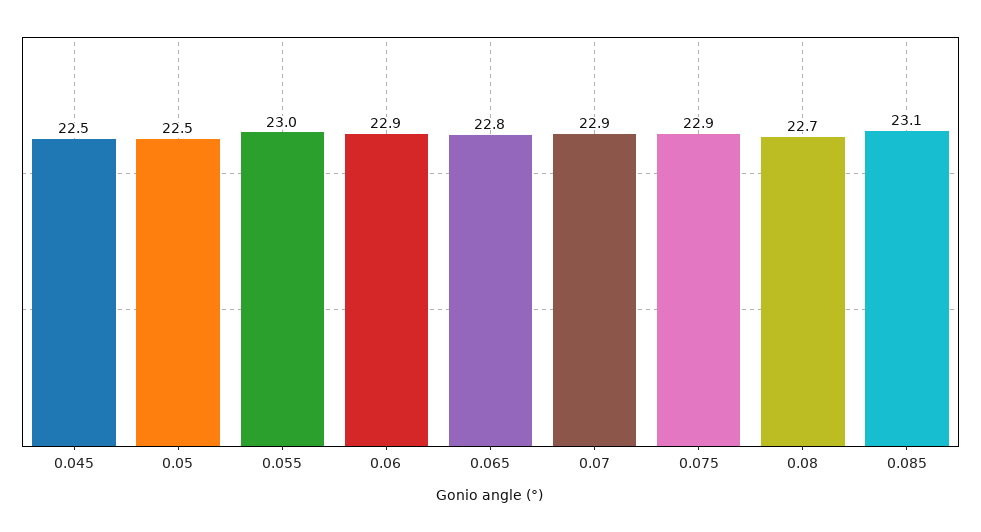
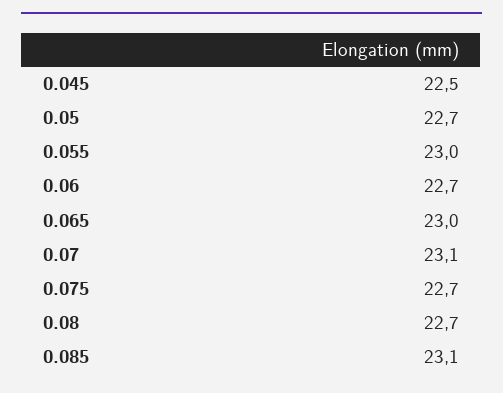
  {
    "0.045": 22.5,
-   "0.05": 22.5,
+   "0.05": 22.7,
    "0.055": 23,
-   "0.06": 22.9,
+   "0.06": 22.7,
-   "0.065": 22.8,
+   "0.065": 23,
-   "0.07": 22.9,
+   "0.07": 23.1,
-   "0.075": 22.9,
+   "0.075": 22.7,
    "0.08": 22.7,
    "0.085": 23.1
  }

